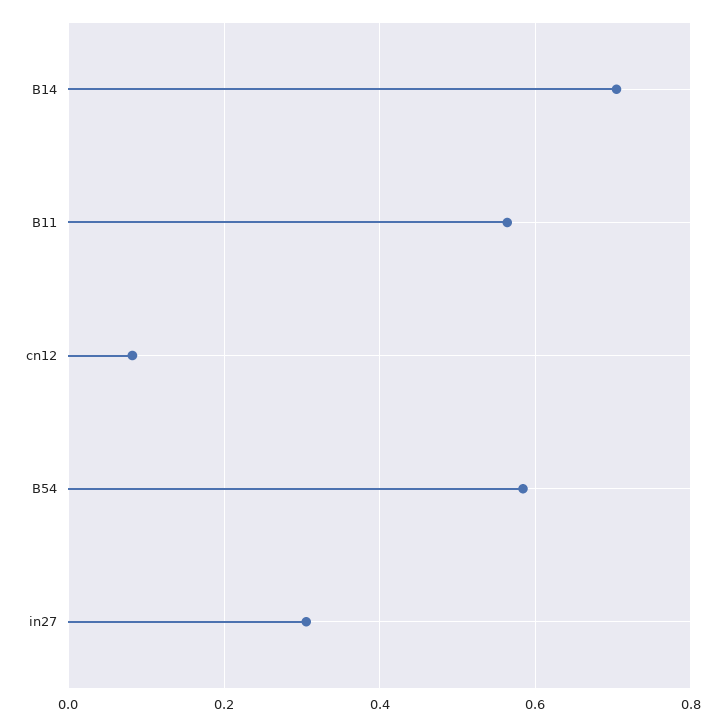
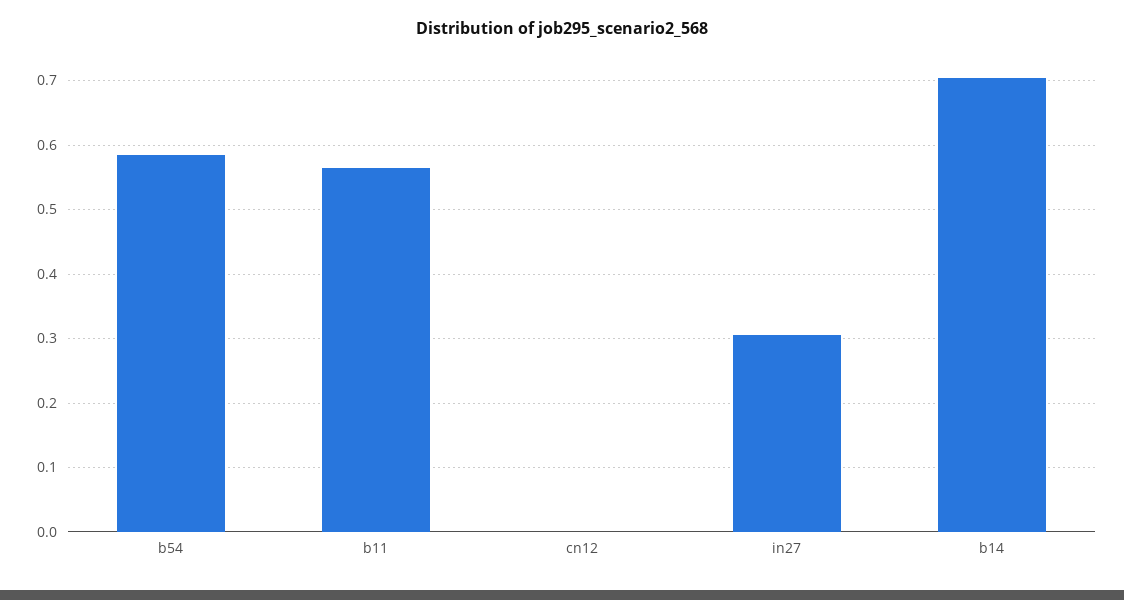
  {
    "B14": 0.7,
    "B11": 0.56,
-   "cn12": 0.08,
+   "cn12": 0,
    "B54": 0.58,
    "in27": 0.31
  }

